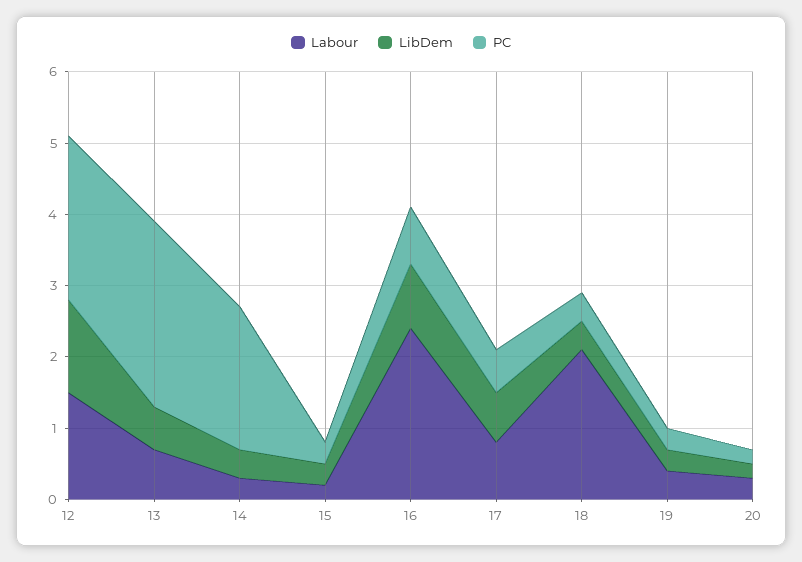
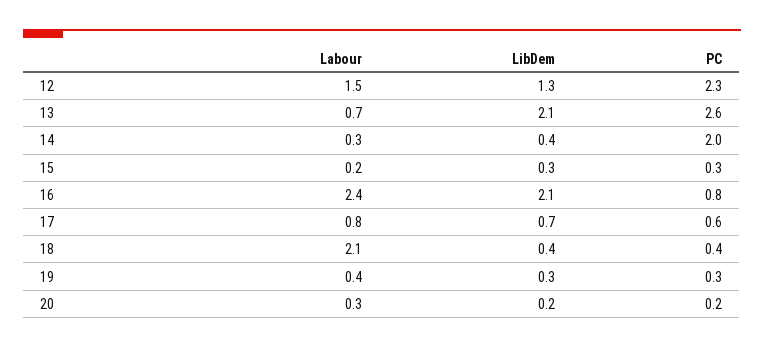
  {
    "Labour": {
      "12": 1.5,
      "13": 0.7,
      "14": 0.3,
      "15": 0.2,
      "16": 2.4,
      "17": 0.8,
      "18": 2.1,
      "19": 0.4,
      "20": 0.3
    },
    "LibDem": {
      "12": 1.3,
-     "13": 0.5,
+     "13": 2.1,
      "14": 0.4,
      "15": 0.3,
-     "16": 1,
+     "16": 2.1,
      "17": 0.7,
      "18": 0.4,
      "19": 0.3,
      "20": 0.2
    },
    "PC": {
      "12": 2.3,
      "13": 2.6,
      "14": 2,
      "15": 0.3,
      "16": 0.8,
      "17": 0.6,
      "18": 0.4,
      "19": 0.3,
      "20": 0.2
    }
  }

